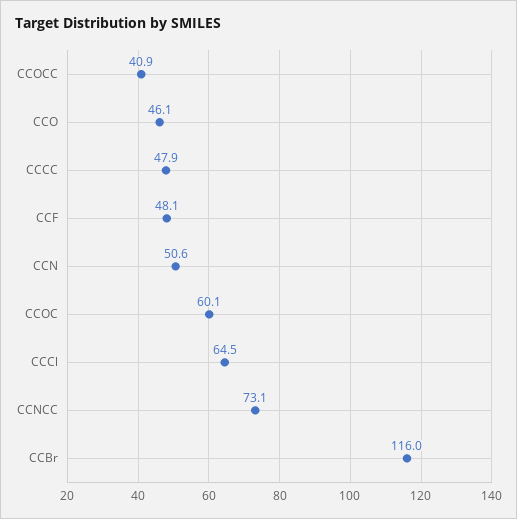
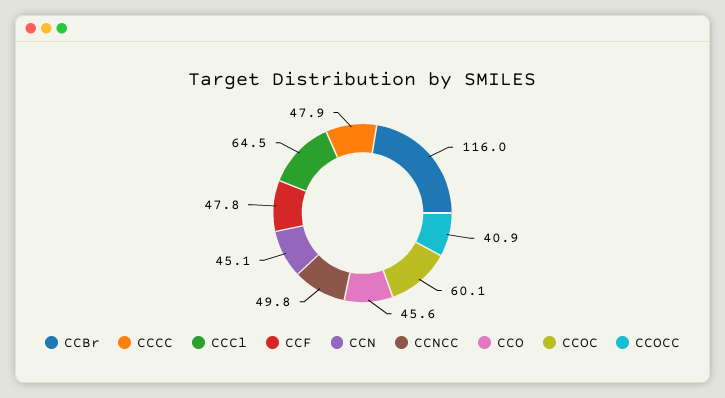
  {
    "CCOCC": 40.9,
-   "CCO": 46.1,
+   "CCO": 45.6,
    "CCCC": 47.9,
-   "CCF": 48.1,
+   "CCF": 47.8,
-   "CCN": 50.6,
+   "CCN": 45.1,
    "CCOC": 60.1,
    "CCCl": 64.5,
-   "CCNCC": 73.1,
+   "CCNCC": 49.8,
    "CCBr": 116
  }

